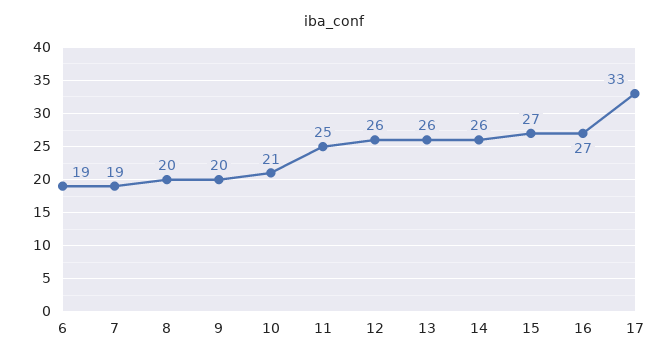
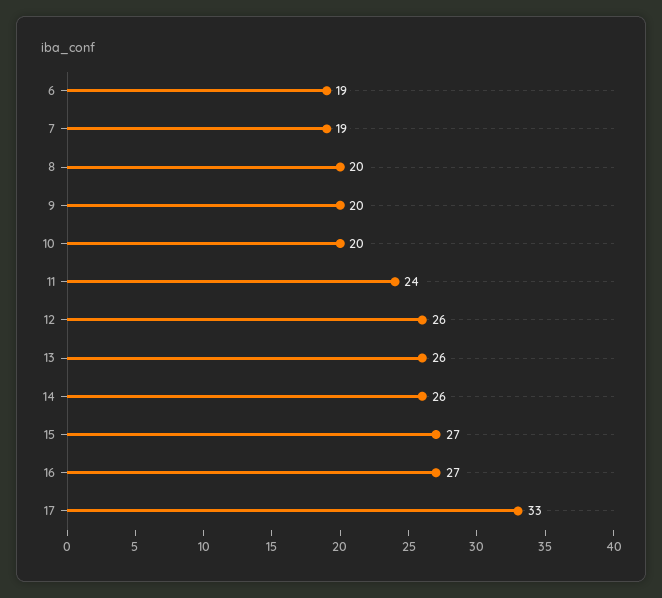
  {
    "6": 19,
    "7": 19,
    "8": 20,
    "9": 20,
-   "10": 21,
+   "10": 20,
-   "11": 25,
+   "11": 24,
    "12": 26,
    "13": 26,
    "14": 26,
    "15": 27,
    "16": 27,
    "17": 33
  }

